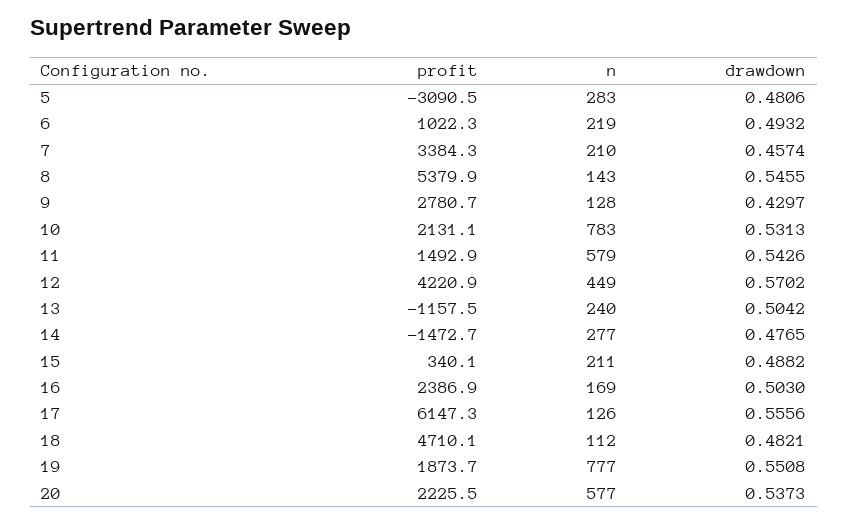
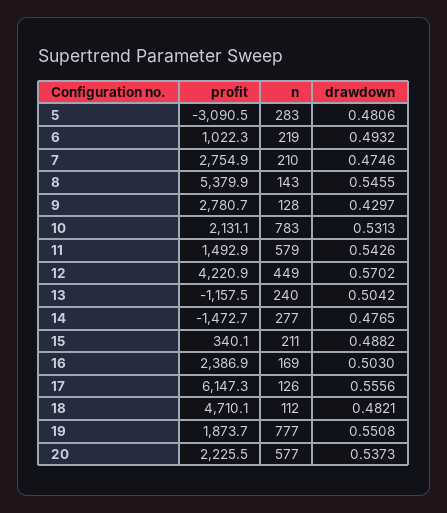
  {
    "profit": {
      "5": -3090.5,
      "6": 1022.3,
-     "7": 3384.3,
+     "7": 2754.9,
      "8": 5379.9,
      "9": 2780.7,
      "10": 2131.1,
      "11": 1492.9,
      "12": 4220.9,
      "13": -1157.5,
      "14": -1472.7,
      "15": 340.1,
      "16": 2386.9,
      "17": 6147.3,
      "18": 4710.1,
      "19": 1873.7,
      "20": 2225.5
    },
    "n": {
      "5": 283,
      "6": 219,
      "7": 210,
      "8": 143,
      "9": 128,
      "10": 783,
      "11": 579,
      "12": 449,
      "13": 240,
      "14": 277,
      "15": 211,
      "16": 169,
      "17": 126,
      "18": 112,
      "19": 777,
      "20": 577
    },
    "drawdown": {
      "5": 0.4806,
      "6": 0.4932,
-     "7": 0.4574,
+     "7": 0.4746,
      "8": 0.5455,
      "9": 0.4297,
      "10": 0.5313,
      "11": 0.5426,
      "12": 0.5702,
      "13": 0.5042,
      "14": 0.4765,
      "15": 0.4882,
      "16": 0.503,
      "17": 0.5556,
      "18": 0.4821,
      "19": 0.5508,
      "20": 0.5373
    }
  }

